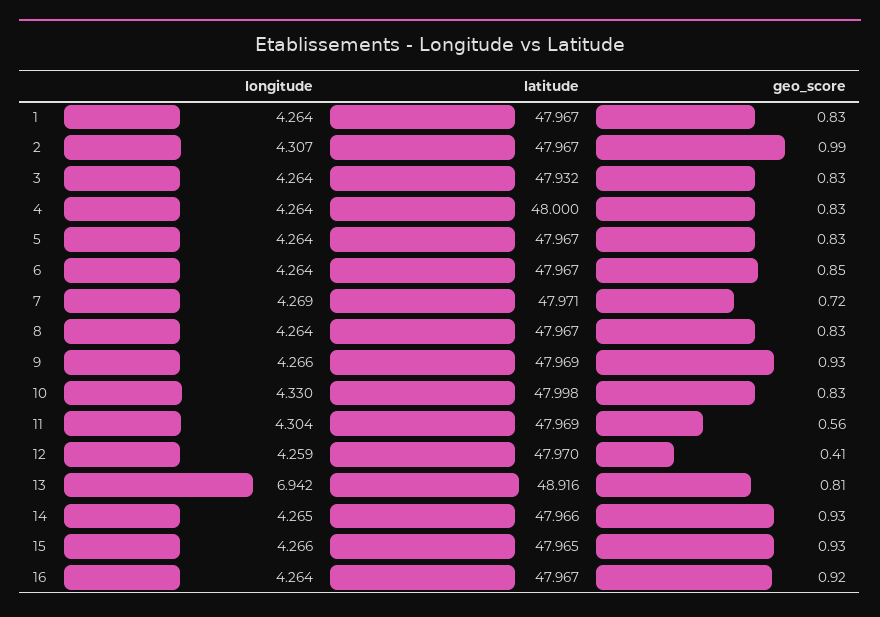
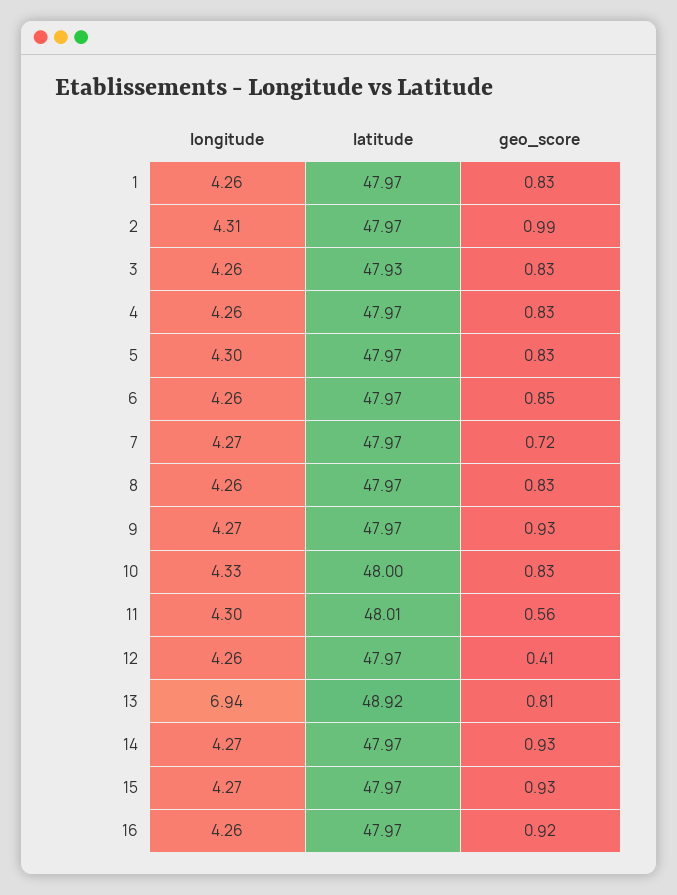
  {
    "longitude": {
      "1": 4.264,
      "2": 4.307,
      "3": 4.264,
      "4": 4.264,
-     "5": 4.264,
+     "5": 4.3,
      "6": 4.264,
      "7": 4.269,
      "8": 4.264,
      "9": 4.266,
      "10": 4.33,
      "11": 4.304,
      "12": 4.259,
      "13": 6.942,
      "14": 4.265,
      "15": 4.266,
      "16": 4.264
    },
    "latitude": {
      "1": 47.967,
      "2": 47.967,
      "3": 47.932,
-     "4": 48,
+     "4": 47.97,
      "5": 47.967,
      "6": 47.967,
      "7": 47.971,
      "8": 47.967,
      "9": 47.969,
      "10": 47.998,
-     "11": 47.969,
+     "11": 48.01,
      "12": 47.97,
      "13": 48.916,
      "14": 47.966,
      "15": 47.965,
      "16": 47.967
    },
    "geo_score": {
      "1": 0.83,
      "2": 0.99,
      "3": 0.83,
      "4": 0.83,
      "5": 0.83,
      "6": 0.85,
      "7": 0.72,
      "8": 0.83,
      "9": 0.93,
      "10": 0.83,
      "11": 0.56,
      "12": 0.41,
      "13": 0.81,
      "14": 0.93,
      "15": 0.93,
      "16": 0.92
    }
  }

